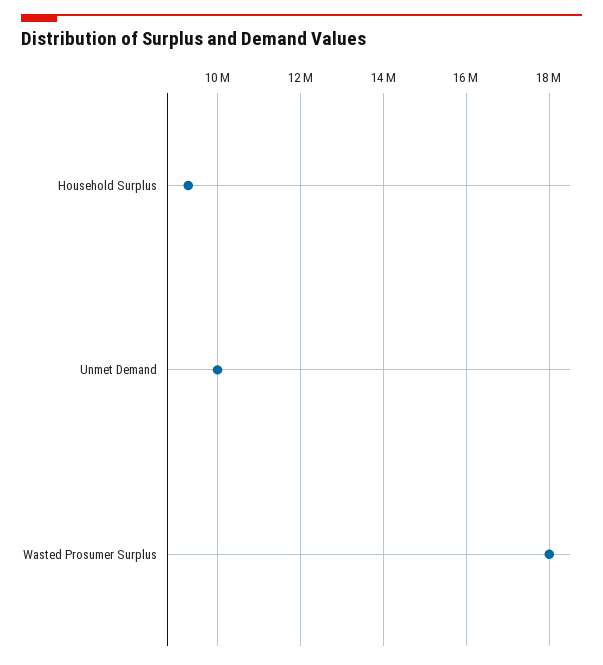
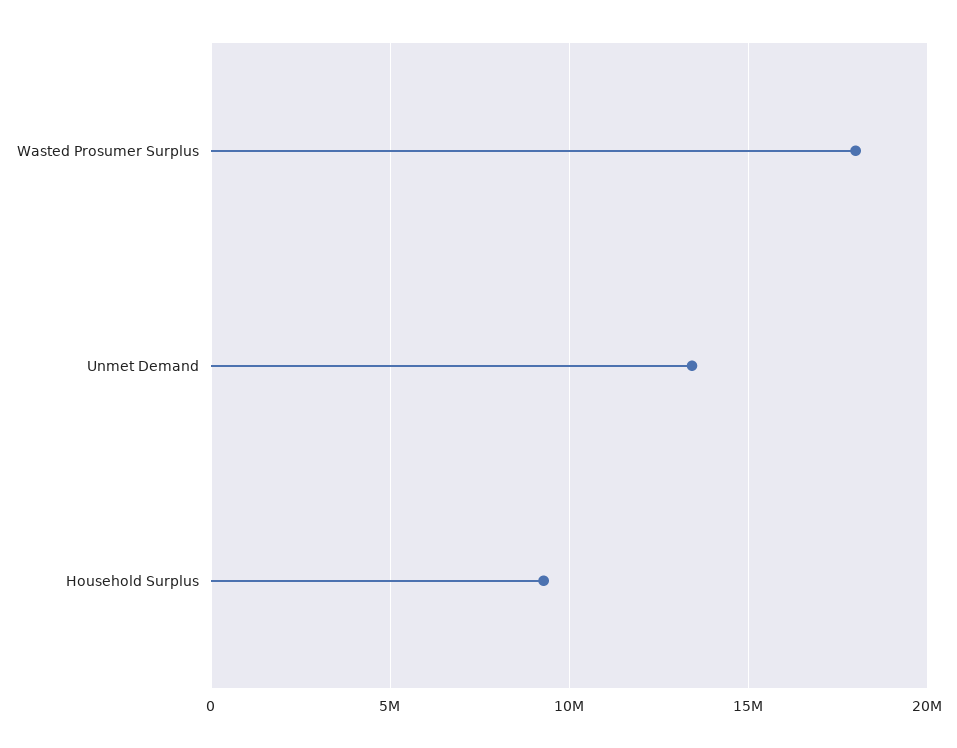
  {
    "Household Surplus": 9200000,
-   "Unmet Demand": 10000000,
+   "Unmet Demand": 13500000,
    "Wasted Prosumer Surplus": 18000000
  }

